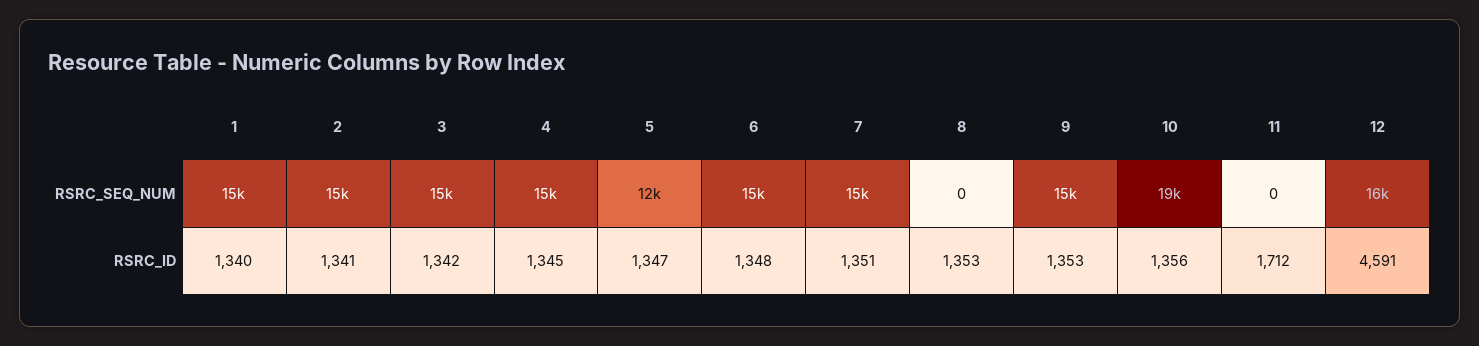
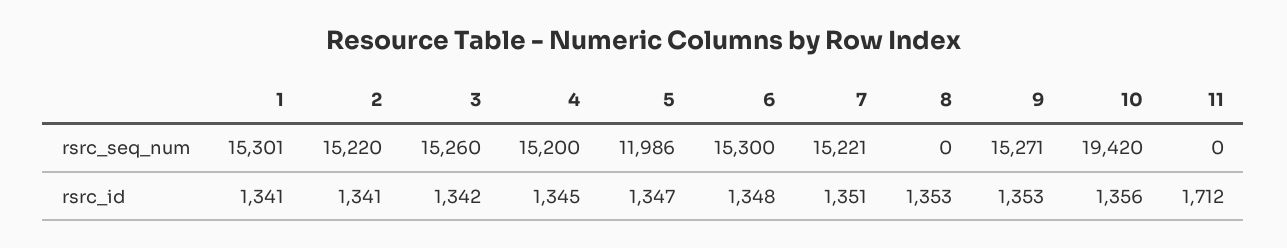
  {
    "1": {
      "RSRC_SEQ_NUM": 15301,
-     "RSRC_ID": 1340
+     "RSRC_ID": 1341
    },
    "2": {
      "RSRC_SEQ_NUM": 15220,
      "RSRC_ID": 1341
    },
    "3": {
      "RSRC_SEQ_NUM": 15260,
      "RSRC_ID": 1342
    },
    "4": {
      "RSRC_SEQ_NUM": 15200,
      "RSRC_ID": 1345
    },
    "5": {
      "RSRC_SEQ_NUM": 11986,
      "RSRC_ID": 1347
    },
    "6": {
      "RSRC_SEQ_NUM": 15300,
      "RSRC_ID": 1348
    },
    "7": {
      "RSRC_SEQ_NUM": 15221,
      "RSRC_ID": 1351
    },
    "8": {
      "RSRC_SEQ_NUM": 0,
      "RSRC_ID": 1353
    },
    "9": {
      "RSRC_SEQ_NUM": 15271,
      "RSRC_ID": 1353
    },
    "10": {
      "RSRC_SEQ_NUM": 19420,
      "RSRC_ID": 1356
    },
    "11": {
      "RSRC_SEQ_NUM": 0,
      "RSRC_ID": 1712
-   },
+   }
-   "12": {
-     "RSRC_SEQ_NUM": 16000,
-     "RSRC_ID": 4591
-   }
  }

